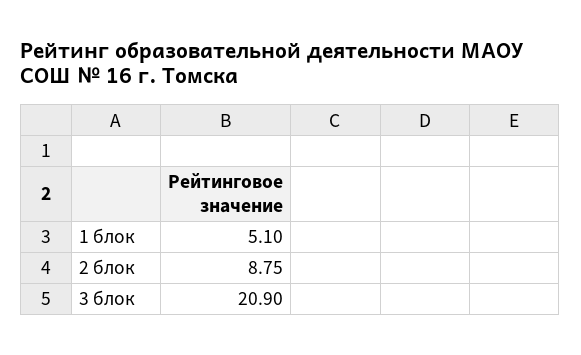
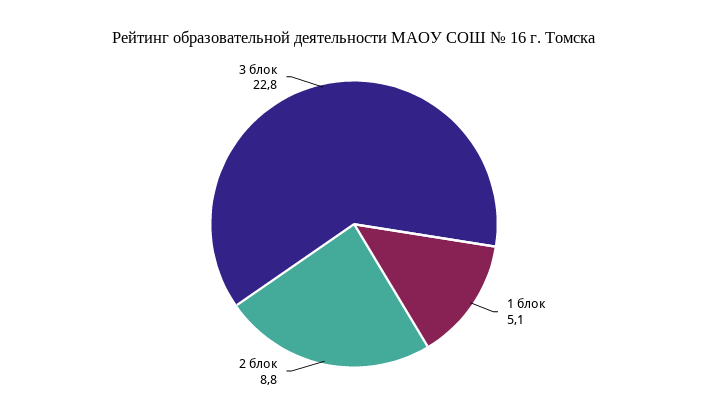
  {
    "1 блок": 5.1,
    "2 блок": 8.75,
-   "3 блок": 20.9
+   "3 блок": 22.8
  }

